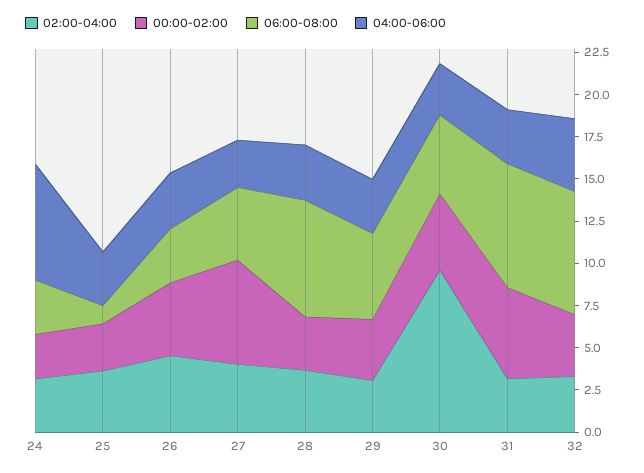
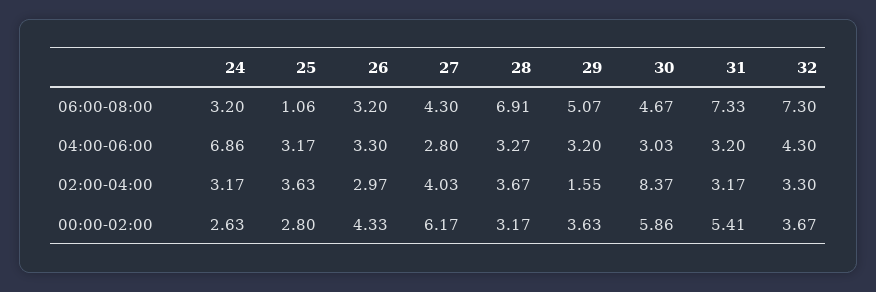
  {
    "02:00-04:00": {
      "24": 3.17,
      "25": 3.63,
-     "26": 4.5,
+     "26": 2.97,
      "27": 4.03,
      "28": 3.67,
-     "29": 3,
+     "29": 1.55,
-     "30": 9.5,
+     "30": 8.37,
      "31": 3.17,
      "32": 3.3
    },
    "00:00-02:00": {
      "24": 2.63,
      "25": 2.8,
      "26": 4.33,
      "27": 6.17,
      "28": 3.17,
      "29": 3.63,
-     "30": 4.5,
+     "30": 5.86,
      "31": 5.41,
      "32": 3.67
    },
    "06:00-08:00": {
      "24": 3.2,
      "25": 1.06,
      "26": 3.2,
      "27": 4.3,
      "28": 6.91,
      "29": 5.07,
      "30": 4.67,
      "31": 7.33,
      "32": 7.3
    },
    "04:00-06:00": {
      "24": 6.86,
      "25": 3.17,
      "26": 3.3,
      "27": 2.8,
      "28": 3.27,
      "29": 3.2,
      "30": 3.03,
      "31": 3.2,
      "32": 4.3
    }
  }

